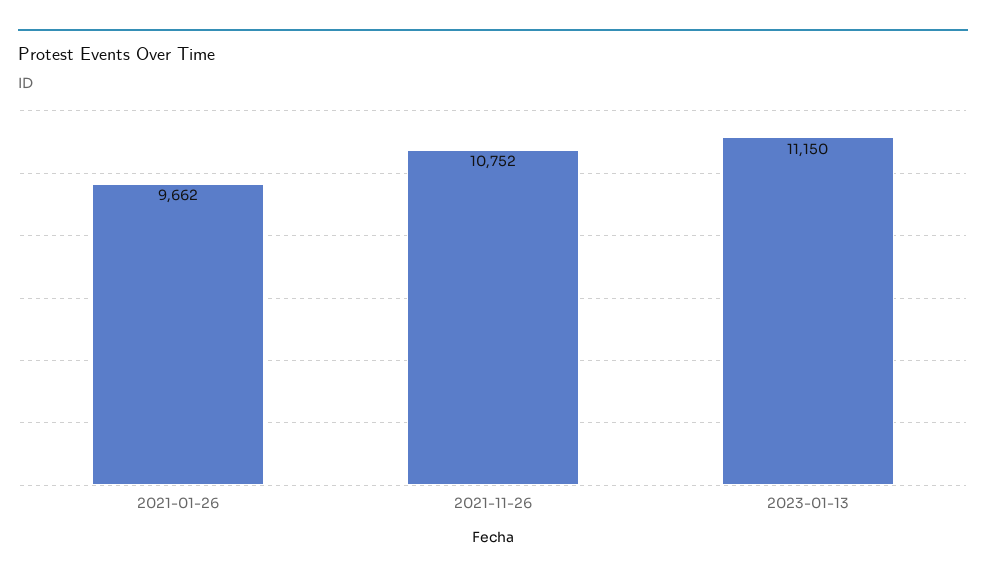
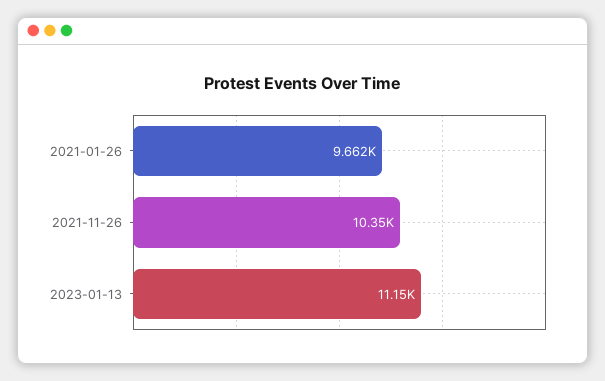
  {
    "2021-01-26": 9662,
-   "2021-11-26": 10752,
+   "2021-11-26": 10350,
    "2023-01-13": 11150
  }

